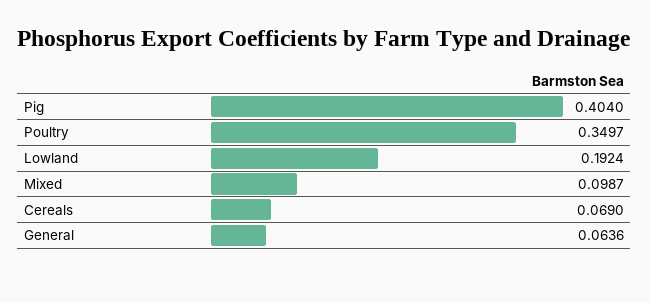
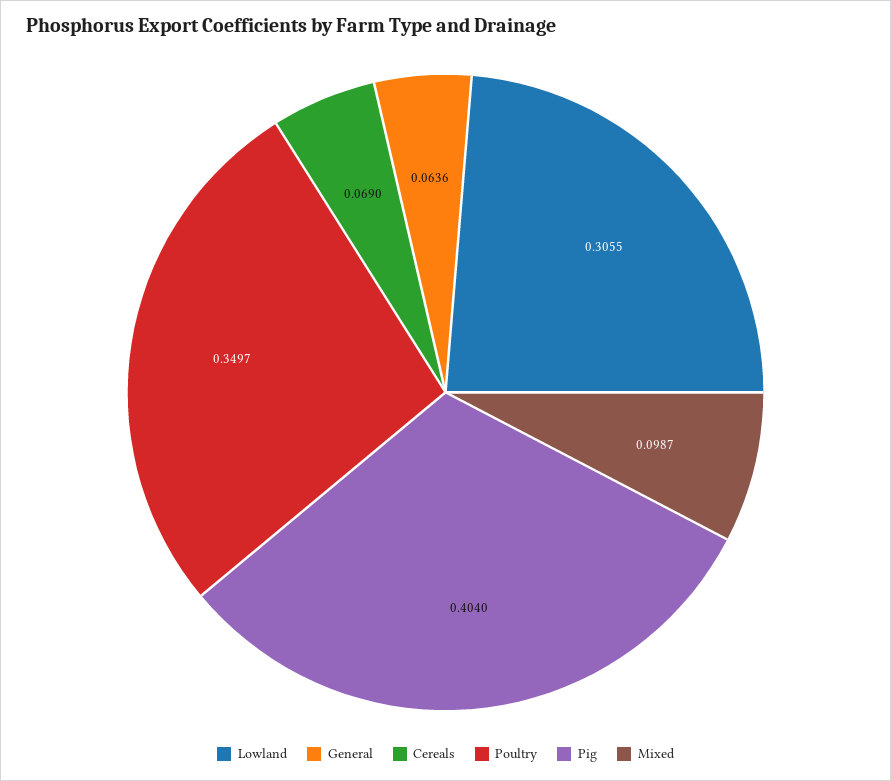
  {
    "Pig": 0.404,
    "Poultry": 0.3497,
-   "Lowland": 0.1924,
+   "Lowland": 0.3055,
    "Mixed": 0.0987,
    "Cereals": 0.069,
    "General": 0.0636
  }

